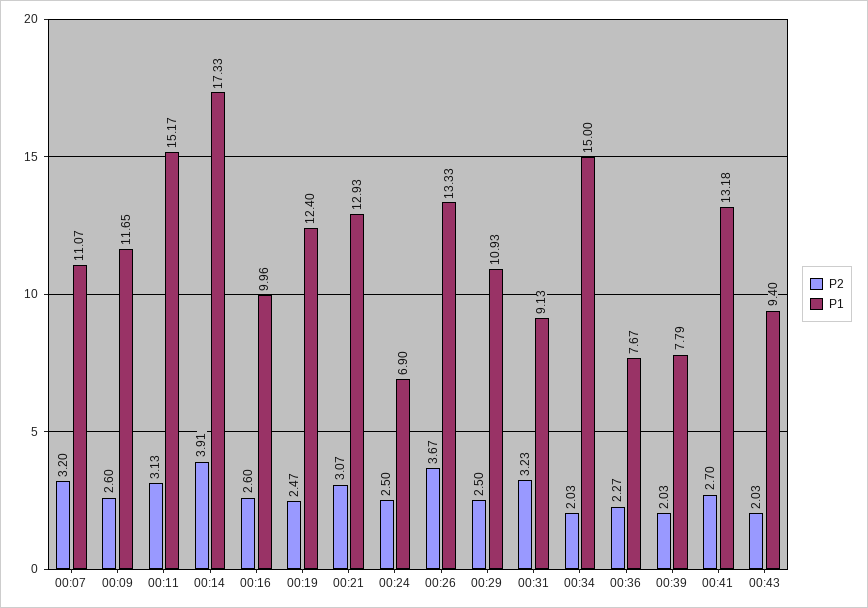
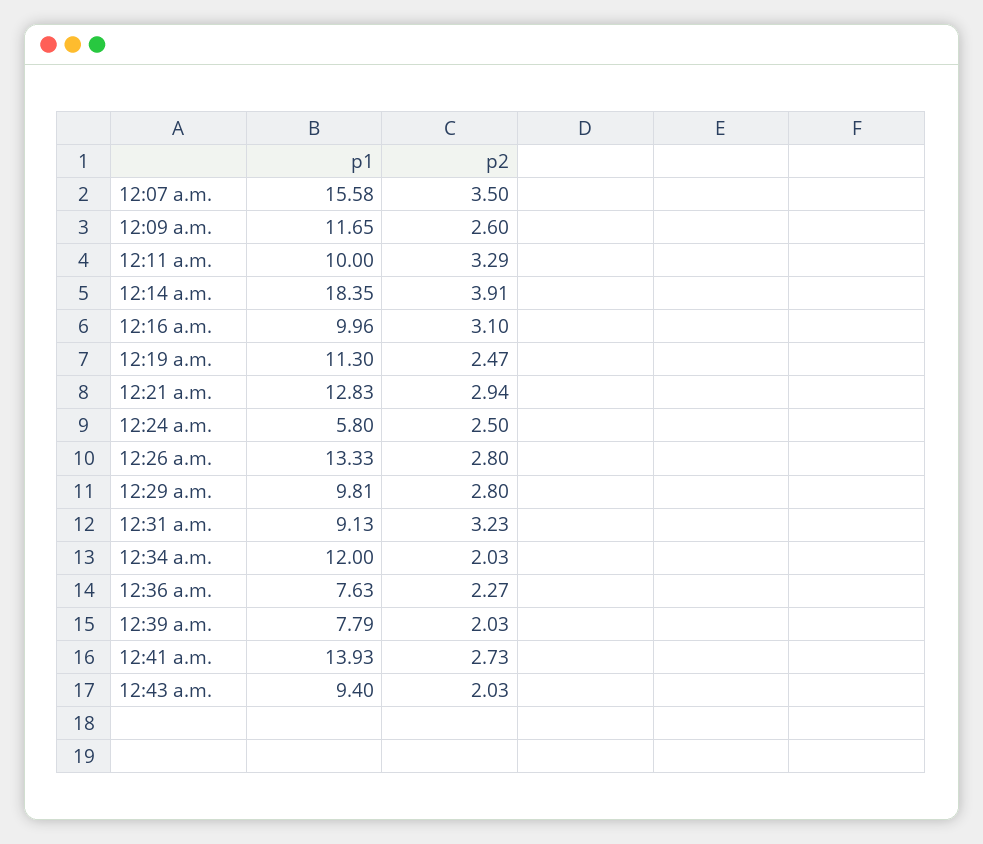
  {
    "P2": {
-     "00:07": 3.2,
+     "00:07": 3.5,
      "00:09": 2.6,
-     "00:11": 3.13,
+     "00:11": 3.29,
      "00:14": 3.91,
-     "00:16": 2.6,
+     "00:16": 3.1,
      "00:19": 2.47,
-     "00:21": 3.07,
+     "00:21": 2.94,
      "00:24": 2.5,
-     "00:26": 3.67,
+     "00:26": 2.8,
-     "00:29": 2.5,
+     "00:29": 2.8,
      "00:31": 3.23,
      "00:34": 2.03,
      "00:36": 2.27,
      "00:39": 2.03,
-     "00:41": 2.7,
+     "00:41": 2.73,
      "00:43": 2.03
    },
    "P1": {
-     "00:07": 11.07,
+     "00:07": 15.58,
      "00:09": 11.65,
-     "00:11": 15.17,
+     "00:11": 10,
-     "00:14": 17.33,
+     "00:14": 18.35,
      "00:16": 9.96,
-     "00:19": 12.4,
+     "00:19": 11.3,
-     "00:21": 12.93,
+     "00:21": 12.83,
-     "00:24": 6.9,
+     "00:24": 5.8,
      "00:26": 13.33,
-     "00:29": 10.93,
+     "00:29": 9.81,
      "00:31": 9.13,
-     "00:34": 15,
+     "00:34": 12,
-     "00:36": 7.67,
+     "00:36": 7.63,
      "00:39": 7.79,
-     "00:41": 13.18,
+     "00:41": 13.93,
      "00:43": 9.4
    }
  }

